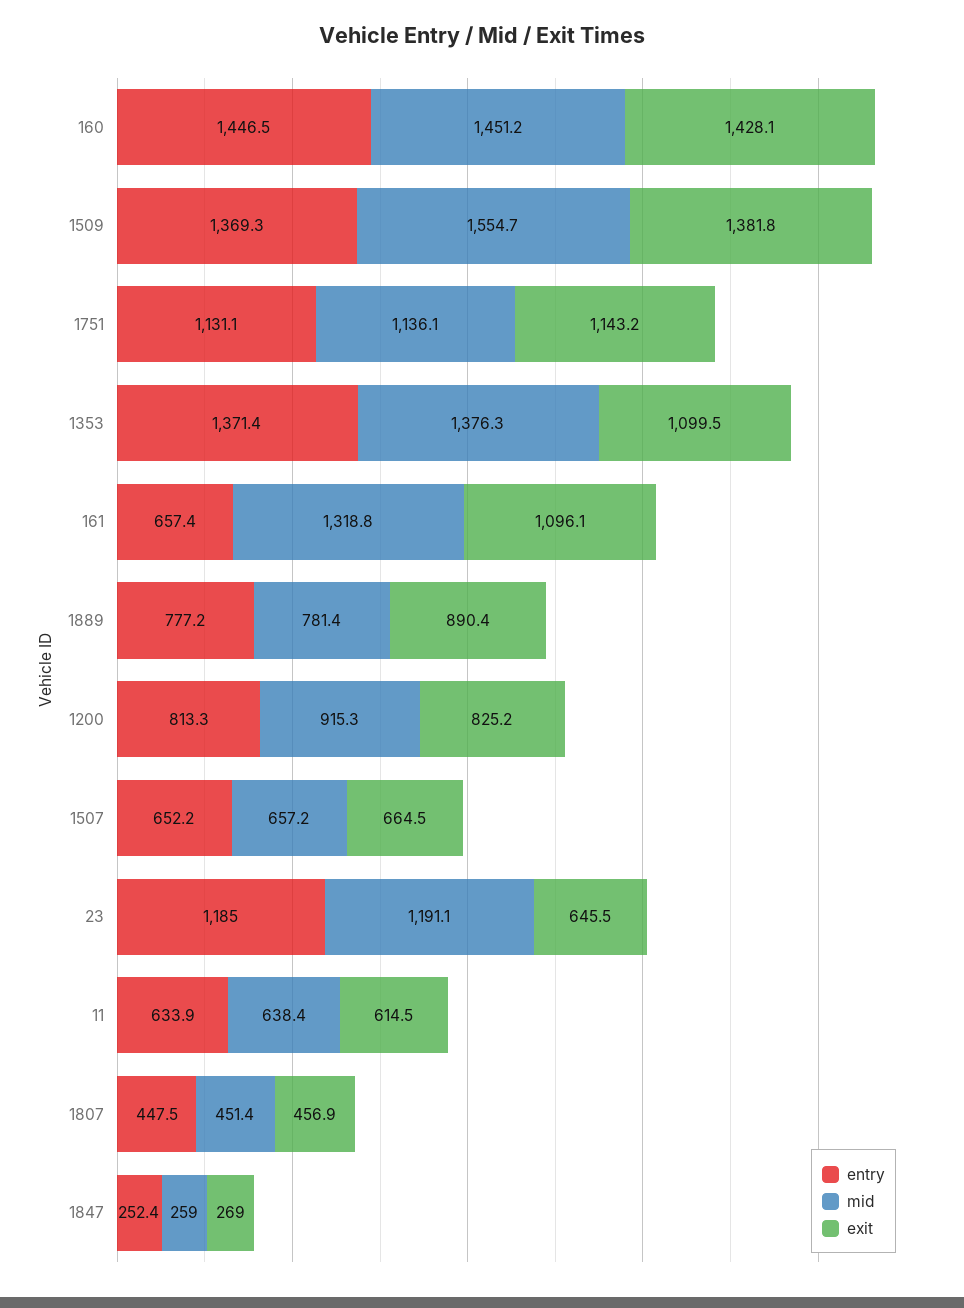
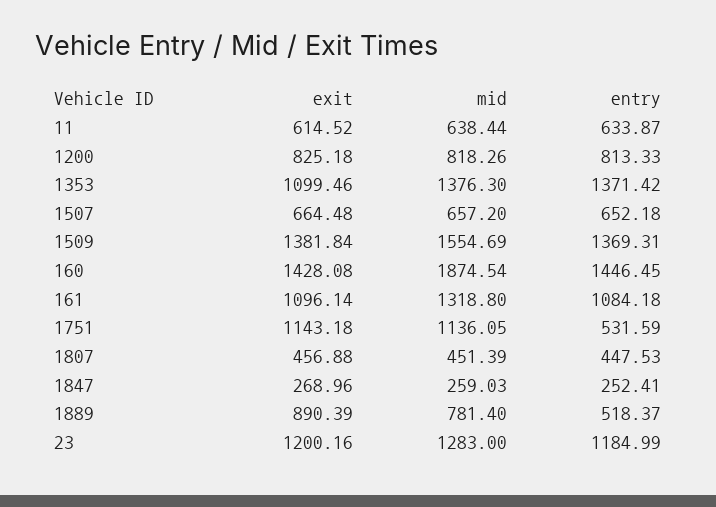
  {
    "entry": {
      "160": 1446.45,
      "1509": 1369.31,
-     "1751": 1131.1,
+     "1751": 531.59,
      "1353": 1371.42,
-     "161": 657.4,
+     "161": 1084.18,
-     "1889": 777.2,
+     "1889": 518.37,
      "1200": 813.33,
      "1507": 652.18,
      "23": 1184.99,
      "11": 633.87,
      "1807": 447.53,
      "1847": 252.41
    },
    "mid": {
-     "160": 1451.2,
+     "160": 1874.54,
      "1509": 1554.69,
      "1751": 1136.05,
      "1353": 1376.3,
      "161": 1318.8,
      "1889": 781.4,
-     "1200": 915.3,
+     "1200": 818.26,
      "1507": 657.2,
-     "23": 1191.1,
+     "23": 1283,
      "11": 638.44,
      "1807": 451.39,
      "1847": 259.03
    },
    "exit": {
      "160": 1428.08,
      "1509": 1381.84,
      "1751": 1143.18,
      "1353": 1099.46,
      "161": 1096.14,
      "1889": 890.39,
      "1200": 825.18,
      "1507": 664.48,
-     "23": 645.5,
+     "23": 1200.16,
      "11": 614.52,
      "1807": 456.88,
      "1847": 268.96
    }
  }

